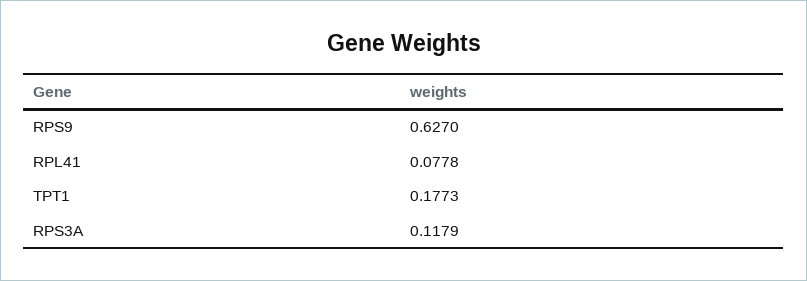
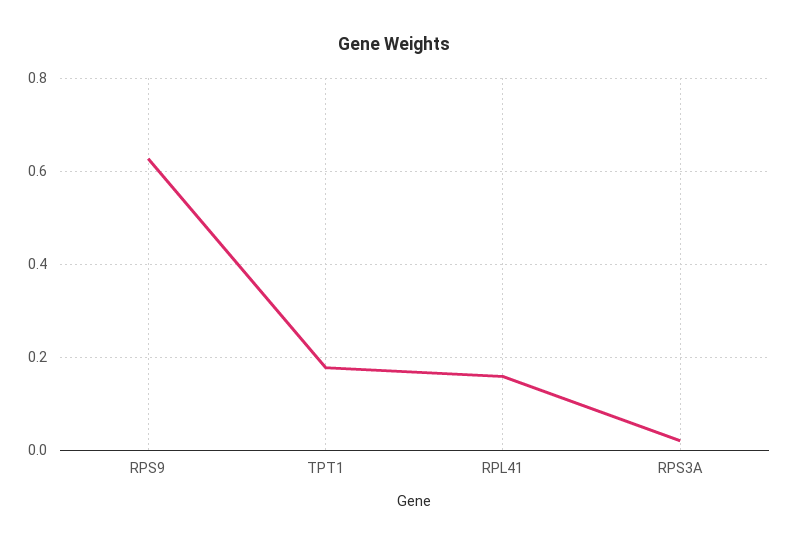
  {
    "RPS9": 0.627,
-   "RPL41": 0.0778,
+   "RPL41": 0.16,
    "TPT1": 0.1773,
-   "RPS3A": 0.1179
+   "RPS3A": 0.02
  }

